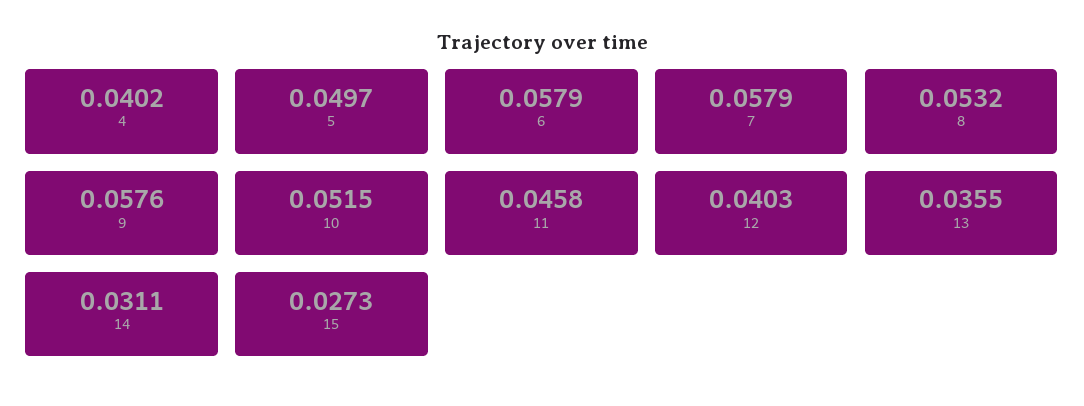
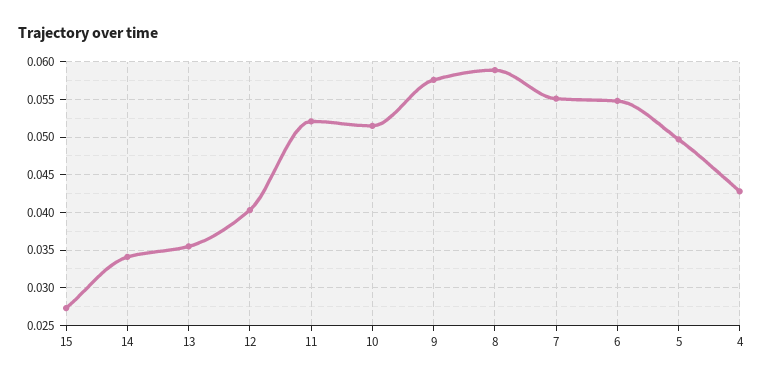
  {
-   "4": 0.0402,
+   "4": 0.043,
    "5": 0.0497,
-   "6": 0.0579,
+   "6": 0.055,
-   "7": 0.0579,
+   "7": 0.055,
-   "8": 0.0532,
+   "8": 0.059,
    "9": 0.0576,
    "10": 0.0515,
-   "11": 0.0458,
+   "11": 0.052,
    "12": 0.0403,
    "13": 0.0355,
-   "14": 0.0311,
+   "14": 0.034,
    "15": 0.0273
  }

